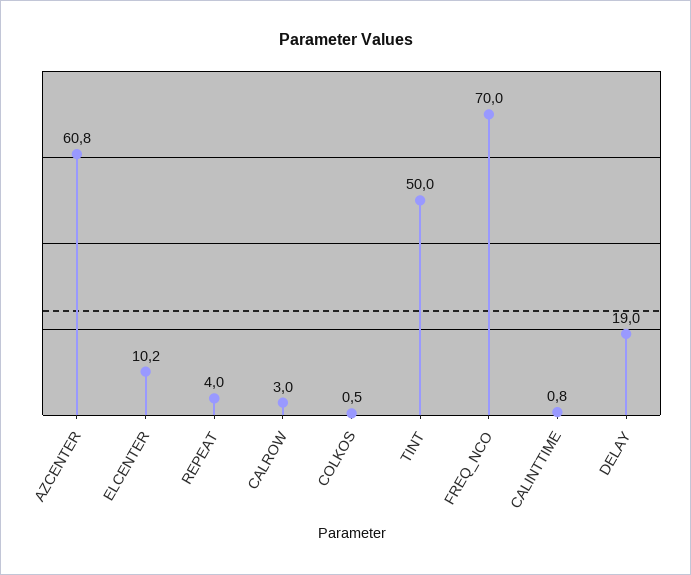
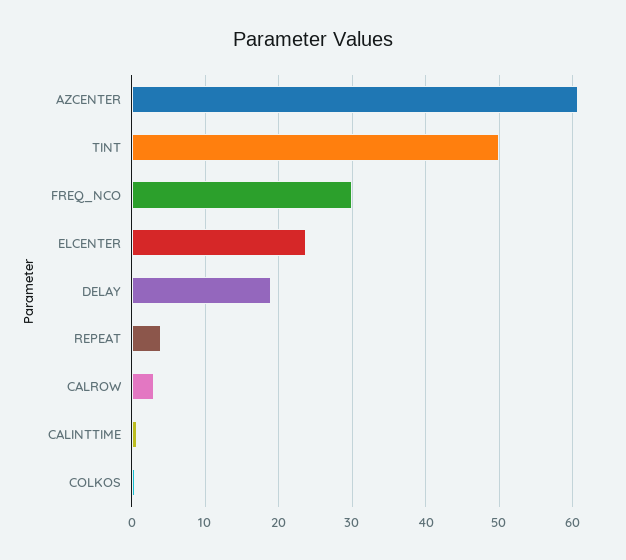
  {
    "AZCENTER": 60.8,
-   "ELCENTER": 10.2,
+   "ELCENTER": 24,
    "REPEAT": 4,
    "CALROW": 3,
    "COLKOS": 0.5,
    "TINT": 50,
-   "FREQ_NCO": 70,
+   "FREQ_NCO": 30,
    "CALINTTIME": 0.8,
    "DELAY": 19
  }

